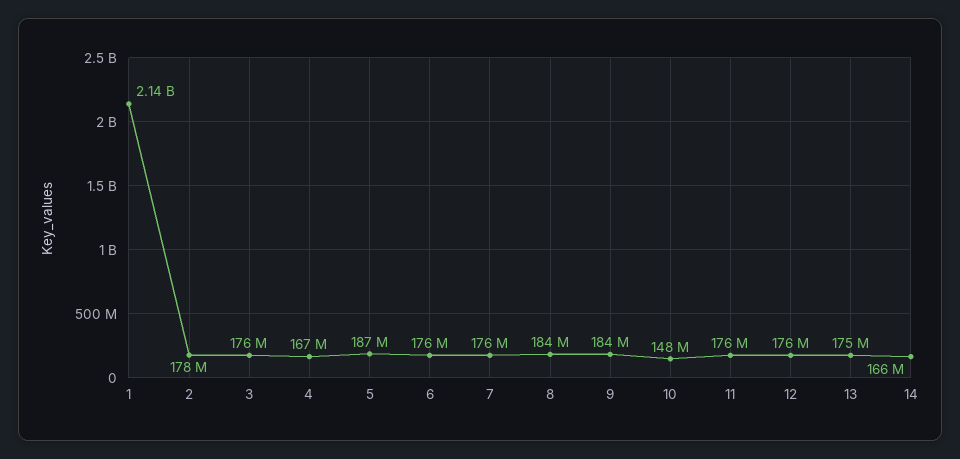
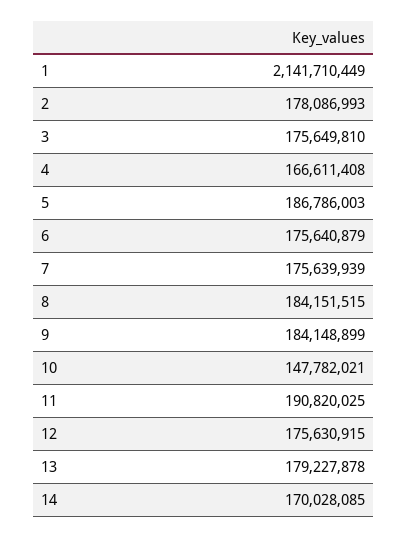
  {
    "1": 2141710449,
    "2": 178086993,
    "3": 175649810,
    "4": 166611408,
    "5": 186786003,
    "6": 175640879,
    "7": 175639939,
    "8": 184151515,
    "9": 184148899,
    "10": 147782021,
-   "11": 176000000,
+   "11": 190820025,
    "12": 175630915,
-   "13": 175000000,
+   "13": 179227878,
-   "14": 166000000
+   "14": 170028085
  }

